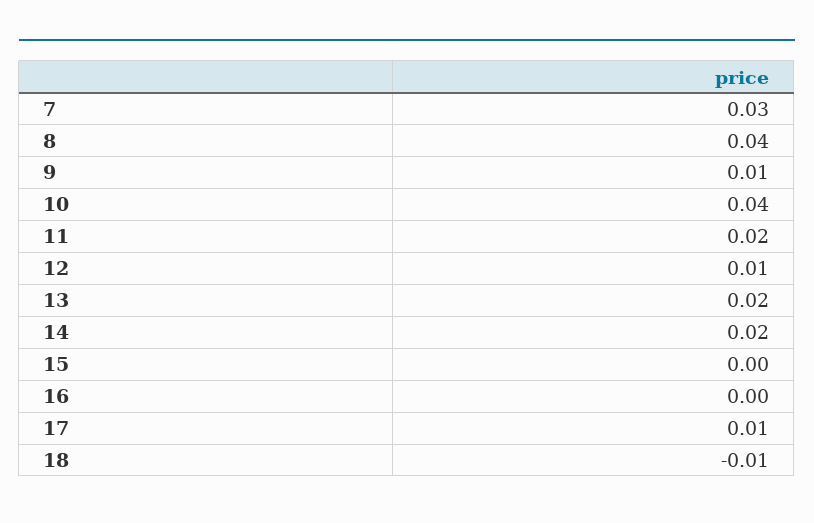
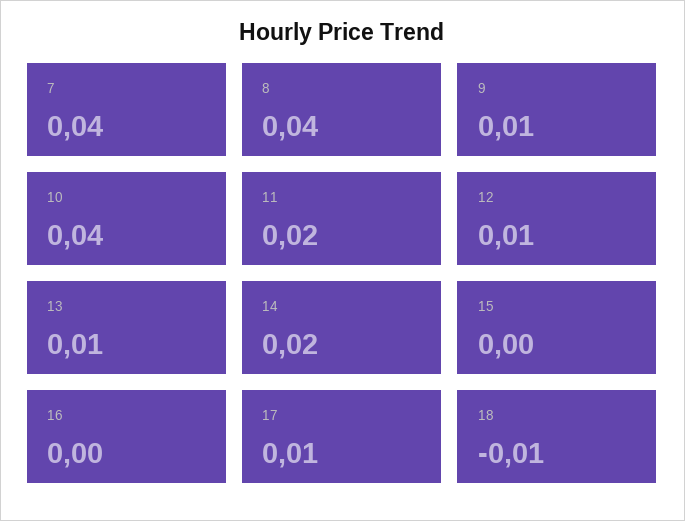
  {
-   "7": 0.03,
+   "7": 0.04,
    "8": 0.04,
    "9": 0.01,
    "10": 0.04,
    "11": 0.02,
    "12": 0.01,
-   "13": 0.02,
+   "13": 0.01,
    "14": 0.02,
    "15": 0,
    "16": 0,
    "17": 0.01,
    "18": -0.01
  }

